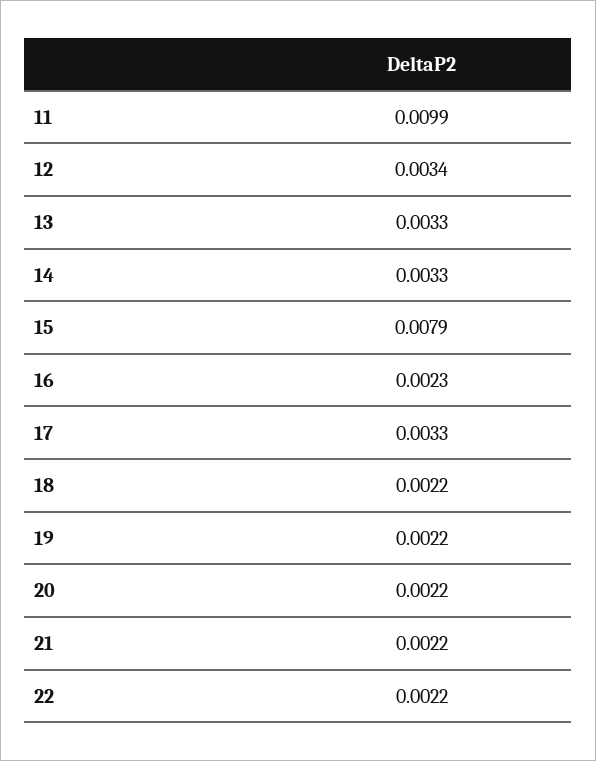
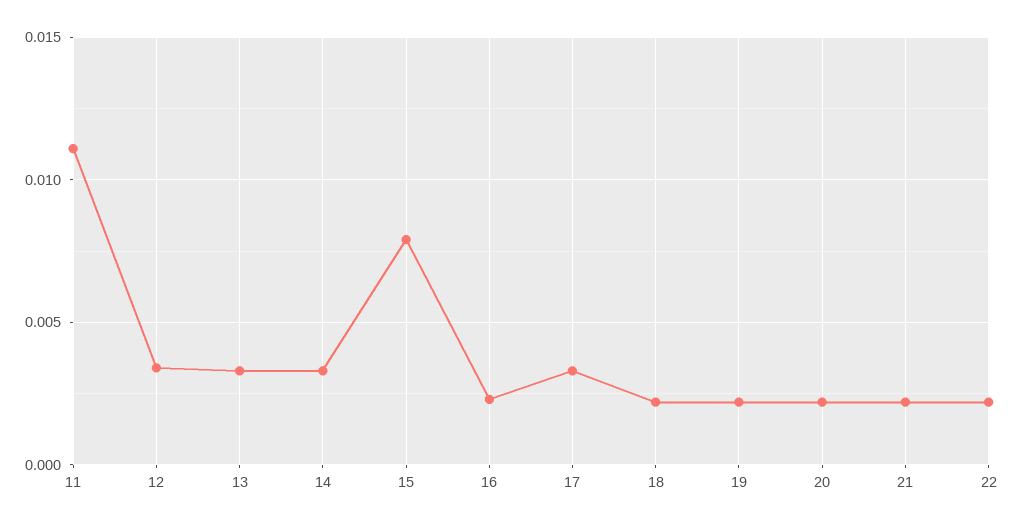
  {
-   "11": 0.0099,
+   "11": 0.011,
    "12": 0.0034,
    "13": 0.0033,
    "14": 0.0033,
    "15": 0.0079,
    "16": 0.0023,
    "17": 0.0033,
    "18": 0.0022,
    "19": 0.0022,
    "20": 0.0022,
    "21": 0.0022,
    "22": 0.0022
  }

